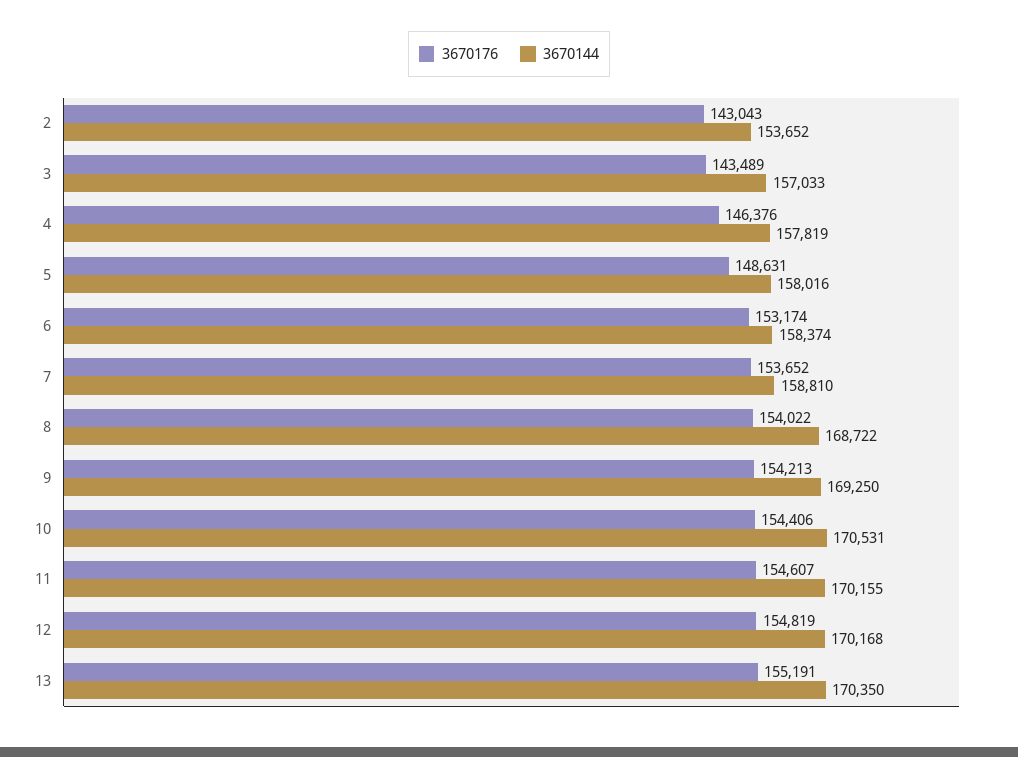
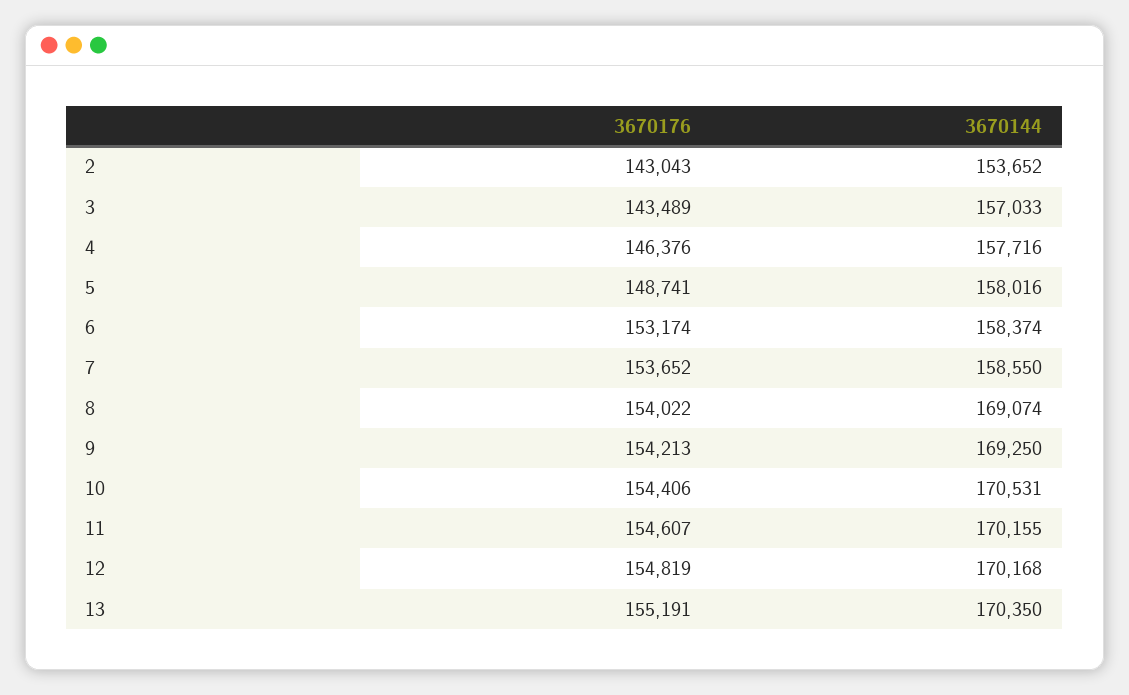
  {
    "3670176": {
      "2": 143043,
      "3": 143489,
      "4": 146376,
-     "5": 148631,
+     "5": 148741,
      "6": 153174,
      "7": 153652,
      "8": 154022,
      "9": 154213,
      "10": 154406,
      "11": 154607,
      "12": 154819,
      "13": 155191
    },
    "3670144": {
      "2": 153652,
      "3": 157033,
-     "4": 157819,
+     "4": 157716,
      "5": 158016,
      "6": 158374,
-     "7": 158810,
+     "7": 158550,
-     "8": 168722,
+     "8": 169074,
      "9": 169250,
      "10": 170531,
      "11": 170155,
      "12": 170168,
      "13": 170350
    }
  }

